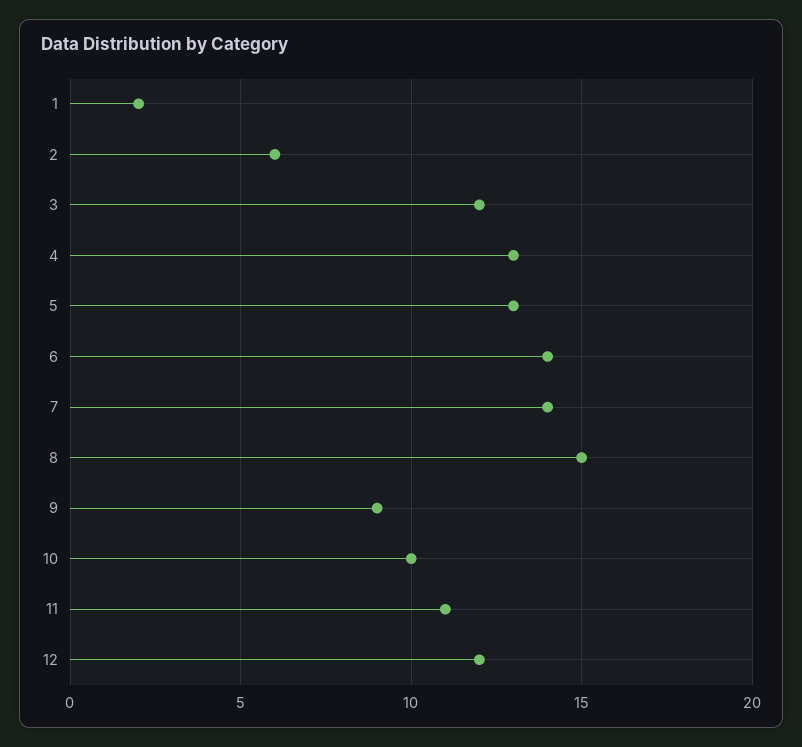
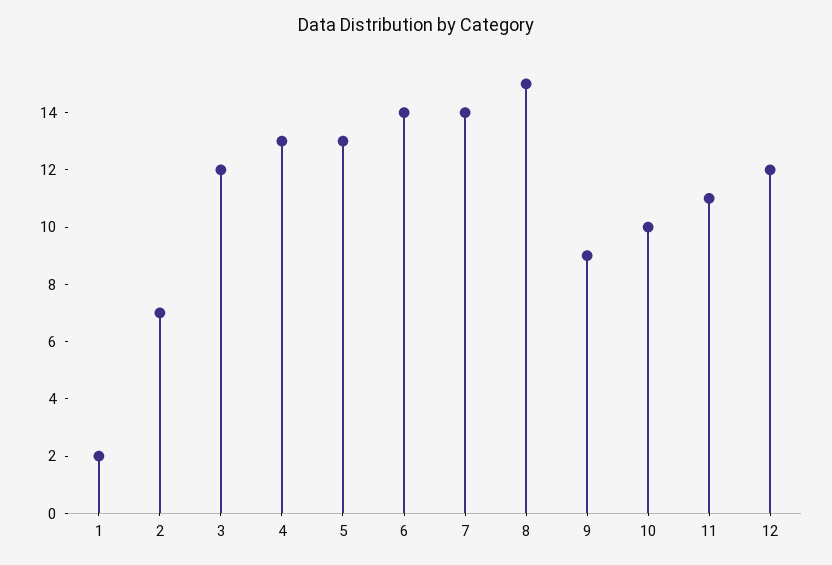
  {
    "1": 2,
-   "2": 6,
+   "2": 7,
    "3": 12,
    "4": 13,
    "5": 13,
    "6": 14,
    "7": 14,
    "8": 15,
    "9": 9,
    "10": 10,
    "11": 11,
    "12": 12
  }

